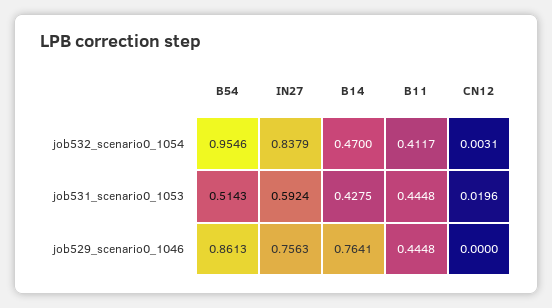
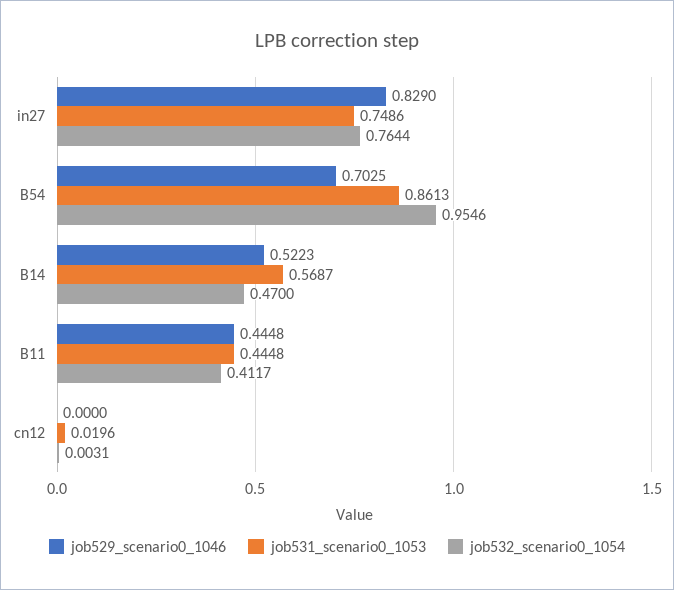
  {
    "job532_scenario0_1054": {
      "B54": 0.9546,
-     "IN27": 0.8379,
+     "IN27": 0.7644,
      "B14": 0.47,
      "B11": 0.4117,
      "CN12": 0.0031
    },
    "job531_scenario0_1053": {
-     "B54": 0.5143,
+     "B54": 0.8613,
-     "IN27": 0.5924,
+     "IN27": 0.7486,
-     "B14": 0.4275,
+     "B14": 0.5687,
      "B11": 0.4448,
      "CN12": 0.0196
    },
    "job529_scenario0_1046": {
-     "B54": 0.8613,
+     "B54": 0.7025,
-     "IN27": 0.7563,
+     "IN27": 0.829,
-     "B14": 0.7641,
+     "B14": 0.5223,
      "B11": 0.4448,
      "CN12": 0
    }
  }

